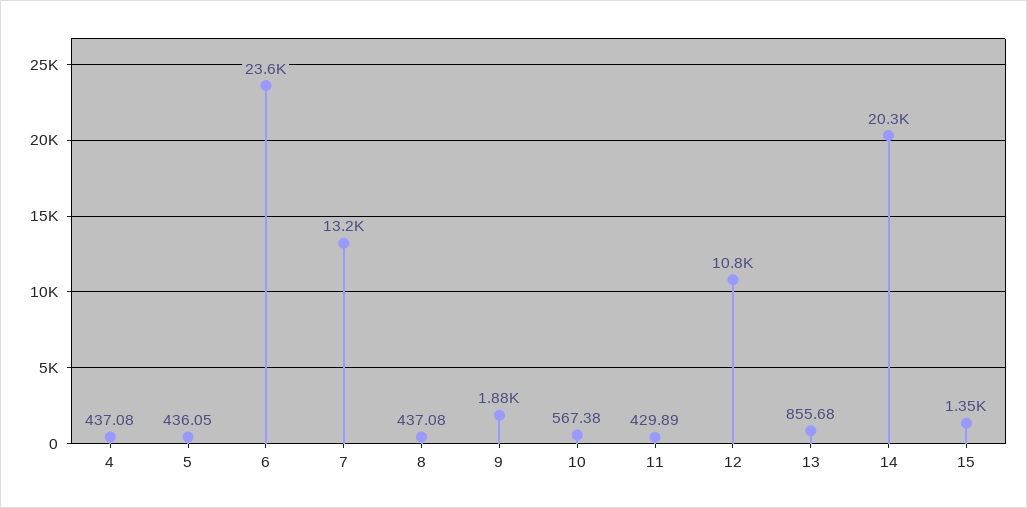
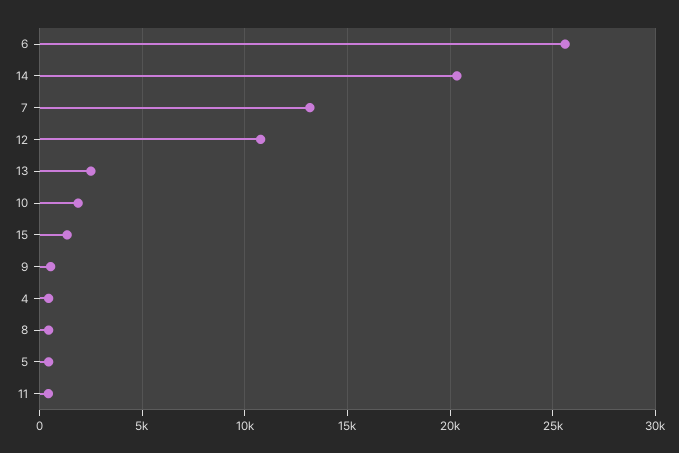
  {
    "4": 437.08,
    "5": 436.05,
-   "6": 23600,
+   "6": 25500,
    "7": 13200,
    "8": 437.08,
-   "9": 1880,
+   "9": 500,
-   "10": 567.38,
+   "10": 2000,
    "11": 429.89,
    "12": 10800,
-   "13": 855.68,
+   "13": 2500,
    "14": 20300,
    "15": 1350
  }

